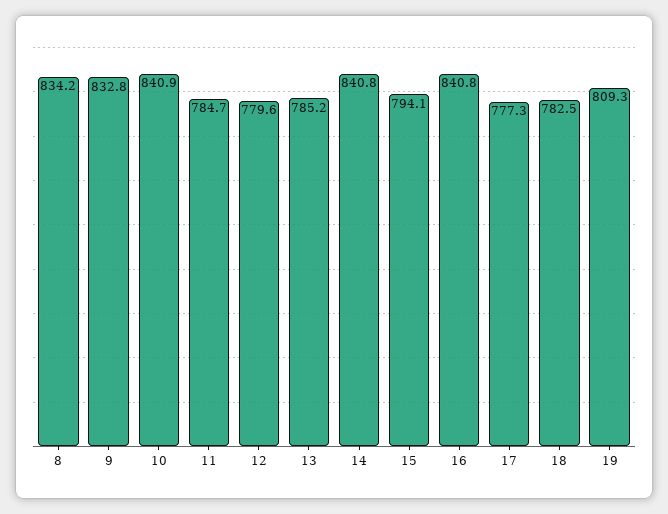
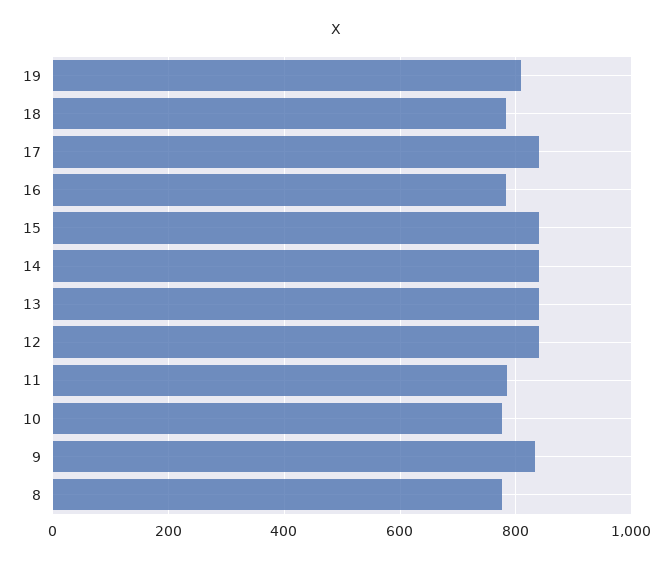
  {
-   "8": 834.2,
+   "8": 780,
    "9": 832.8,
-   "10": 840.9,
+   "10": 780,
    "11": 784.7,
-   "12": 779.6,
+   "12": 840,
-   "13": 785.2,
+   "13": 840,
    "14": 840.8,
-   "15": 794.1,
+   "15": 840,
-   "16": 840.8,
+   "16": 780,
-   "17": 777.3,
+   "17": 840,
    "18": 782.5,
    "19": 809.3
  }

